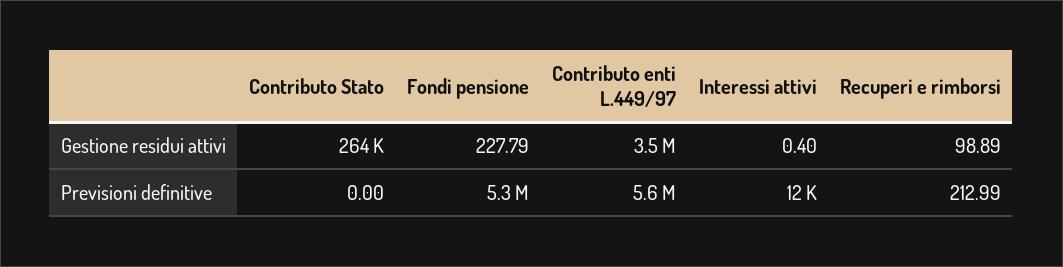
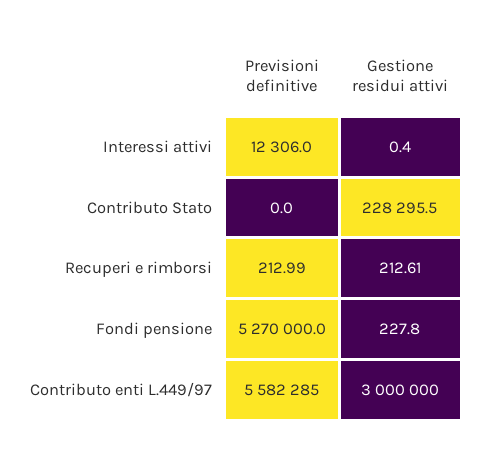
  {
    "Contributo Stato": {
-     "Gestione residui attivi": 264000,
+     "Gestione residui attivi": 228295.5,
      "Previsioni definitive": 0
    },
    "Fondi pensione": {
      "Gestione residui attivi": 227.79,
      "Previsioni definitive": 5270000
    },
    "Contributo enti L.449/97": {
-     "Gestione residui attivi": 3500000,
+     "Gestione residui attivi": 3000000,
      "Previsioni definitive": 5582285
    },
    "Interessi attivi": {
      "Gestione residui attivi": 0.4,
      "Previsioni definitive": 12306
    },
    "Recuperi e rimborsi": {
-     "Gestione residui attivi": 98.89,
+     "Gestione residui attivi": 212.61,
      "Previsioni definitive": 212.99
    }
  }

